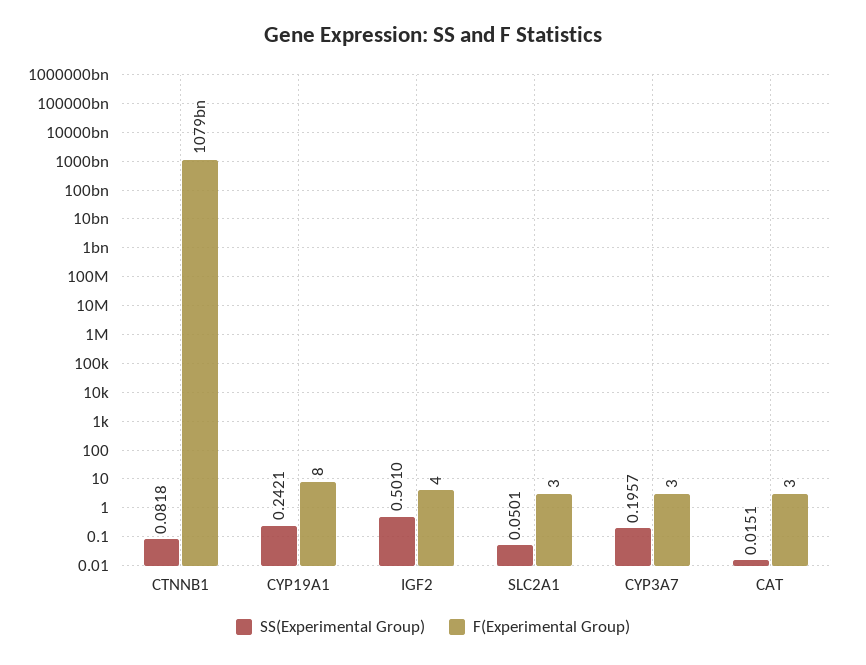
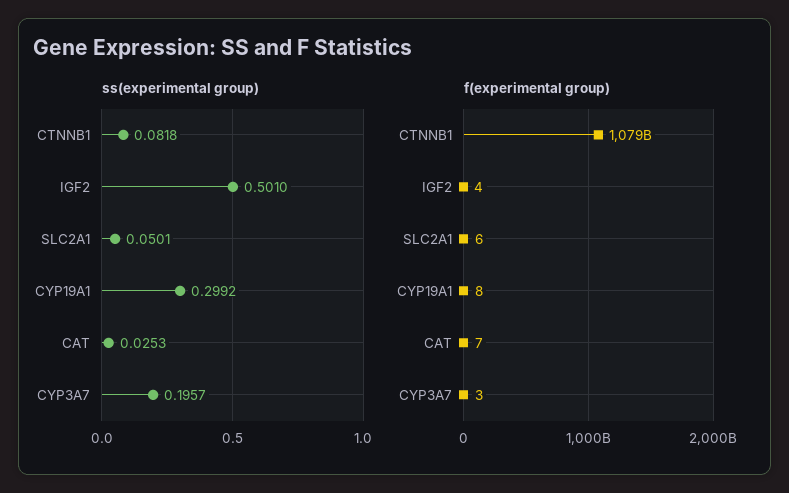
  {
    "SS(Experimental Group)": {
      "CTNNB1": 0.0818,
-     "CYP19A1": 0.2421,
+     "CYP19A1": 0.2992,
      "IGF2": 0.501,
      "SLC2A1": 0.0501,
      "CYP3A7": 0.1957,
-     "CAT": 0.0151
+     "CAT": 0.0253
    },
    "F(Experimental Group)": {
      "CTNNB1": 1079000000000,
      "CYP19A1": 8,
      "IGF2": 4,
-     "SLC2A1": 3,
+     "SLC2A1": 6,
      "CYP3A7": 3,
-     "CAT": 3
+     "CAT": 7
    }
  }

